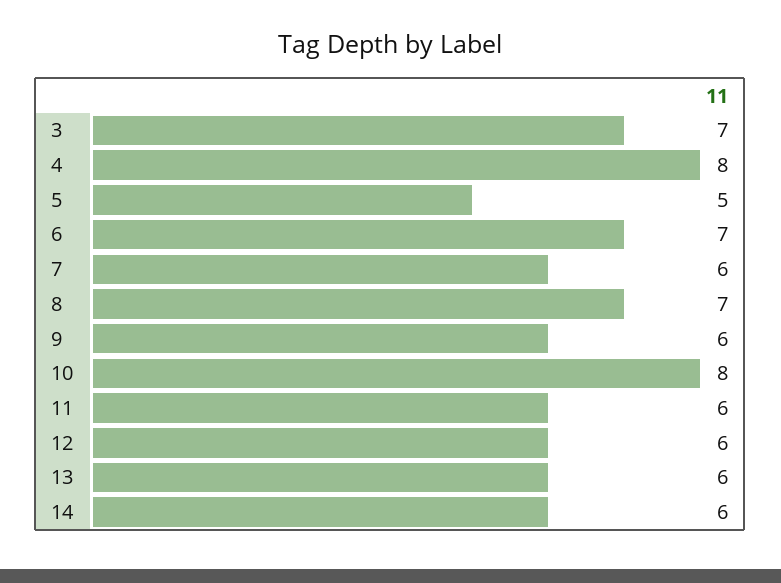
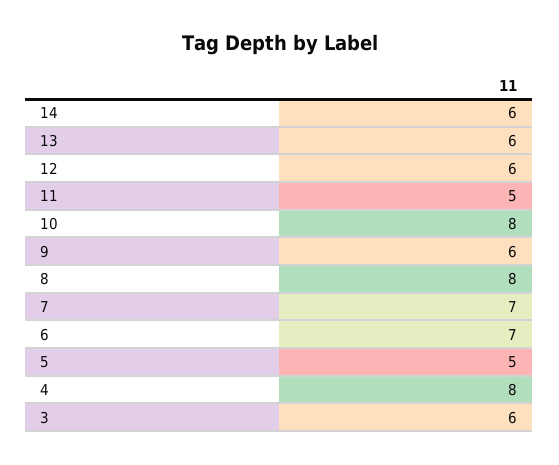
  {
-   "3": 7,
+   "3": 6,
    "4": 8,
    "5": 5,
    "6": 7,
-   "7": 6,
+   "7": 7,
-   "8": 7,
+   "8": 8,
    "9": 6,
    "10": 8,
-   "11": 6,
+   "11": 5,
    "12": 6,
    "13": 6,
    "14": 6
  }

